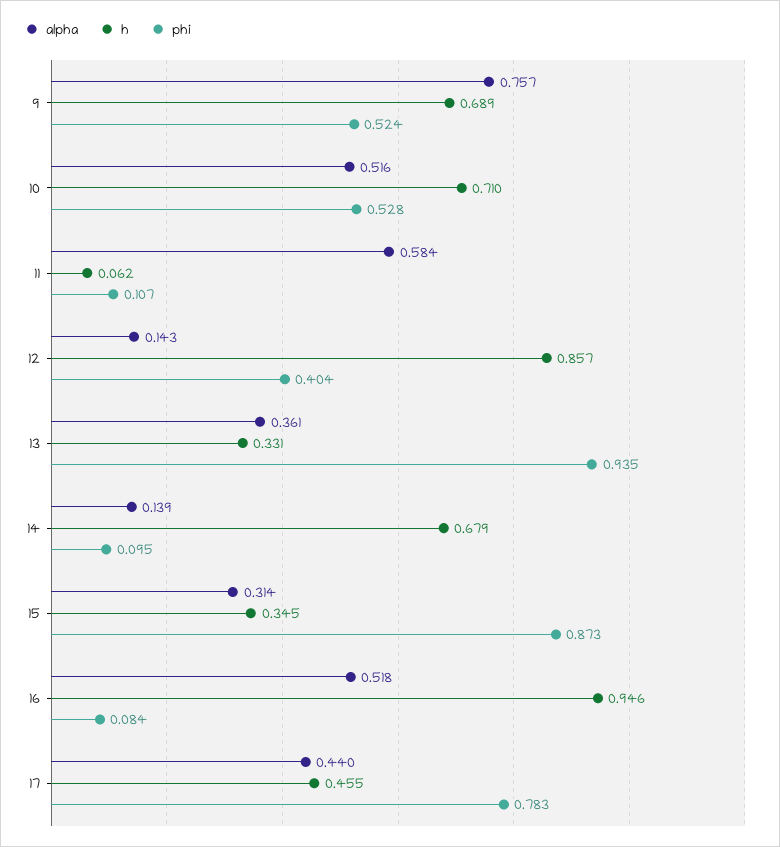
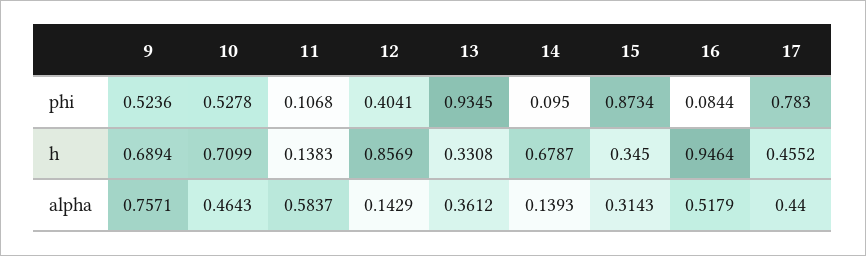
  {
    "alpha": {
      "9": 0.7571,
-     "10": 0.516,
+     "10": 0.4643,
      "11": 0.5837,
      "12": 0.1429,
      "13": 0.3612,
      "14": 0.1393,
      "15": 0.3143,
      "16": 0.5179,
      "17": 0.44
    },
    "h": {
      "9": 0.6894,
      "10": 0.7099,
-     "11": 0.062,
+     "11": 0.1383,
      "12": 0.8569,
      "13": 0.3308,
      "14": 0.6787,
      "15": 0.345,
      "16": 0.9464,
      "17": 0.4552
    },
    "phi": {
      "9": 0.5236,
      "10": 0.5278,
      "11": 0.1068,
      "12": 0.4041,
      "13": 0.9345,
      "14": 0.095,
      "15": 0.8734,
      "16": 0.0844,
      "17": 0.783
    }
  }

